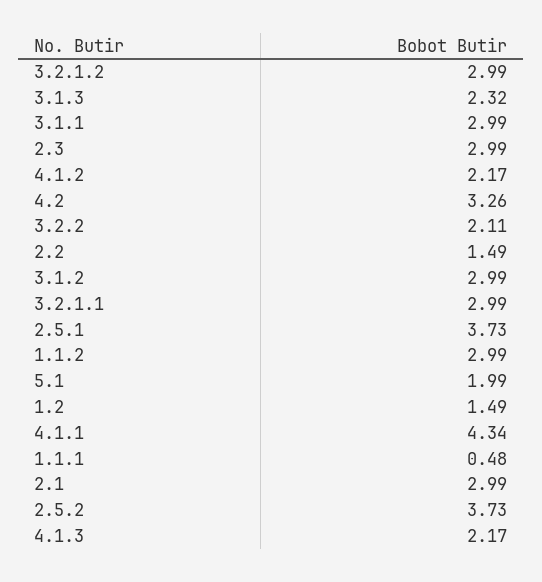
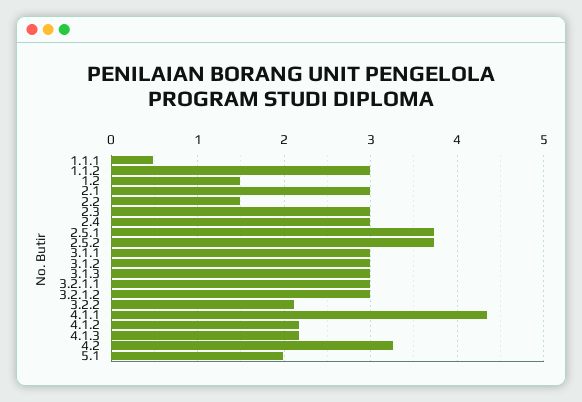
  {
    "3.2.1.2": 2.99,
-   "3.1.3": 2.32,
+   "3.1.3": 3,
    "3.1.1": 2.99,
    "2.3": 2.99,
    "4.1.2": 2.17,
    "4.2": 3.26,
    "3.2.2": 2.11,
    "2.2": 1.49,
    "3.1.2": 2.99,
    "3.2.1.1": 2.99,
    "2.5.1": 3.73,
    "1.1.2": 2.99,
    "5.1": 1.99,
    "1.2": 1.49,
    "4.1.1": 4.34,
    "1.1.1": 0.48,
    "2.1": 2.99,
    "2.5.2": 3.73,
-   "4.1.3": 2.17
+   "4.1.3": 2.17,
+   "2.4": 3
  }

